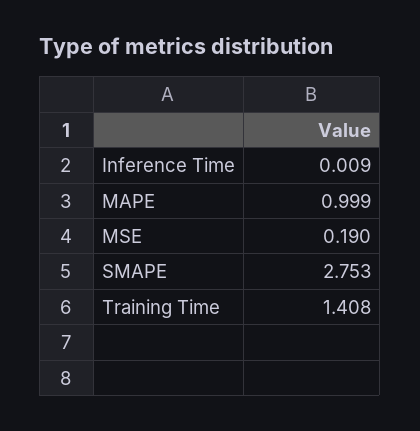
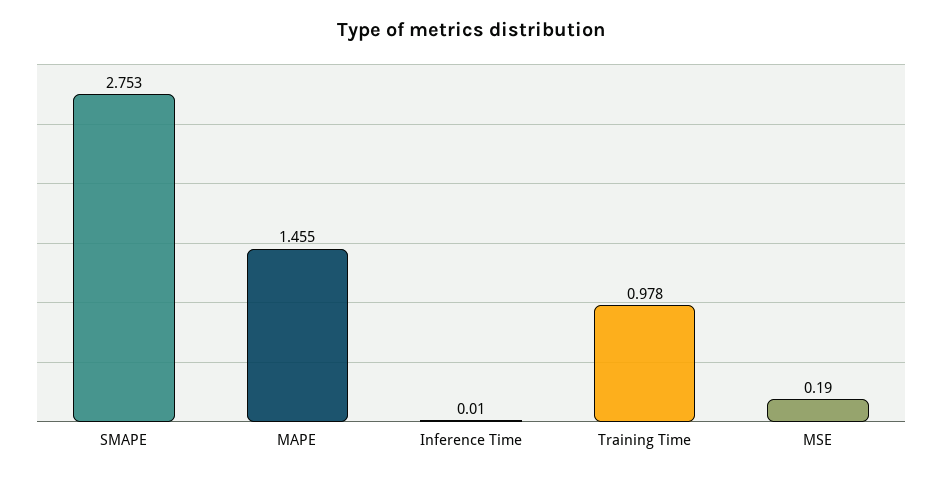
  {
-   "Inference Time": 0.009,
+   "Inference Time": 0.01,
-   "MAPE": 0.999,
+   "MAPE": 1.455,
    "MSE": 0.19,
    "SMAPE": 2.753,
-   "Training Time": 1.408
+   "Training Time": 0.978
  }

